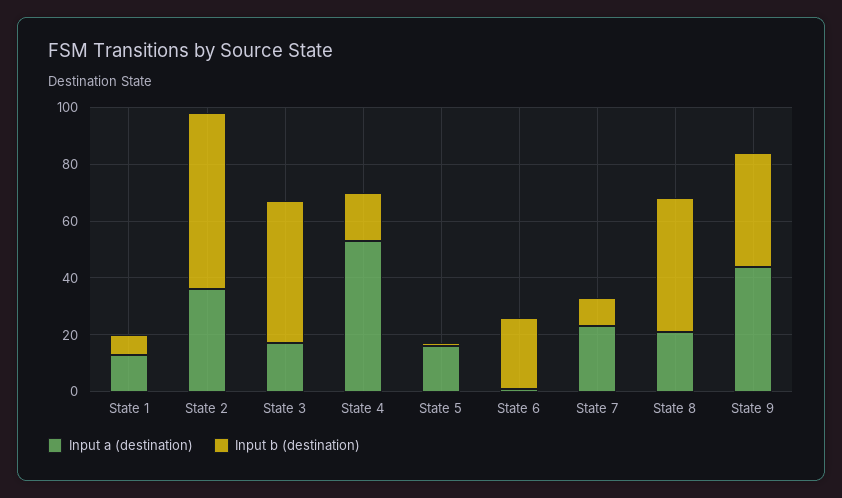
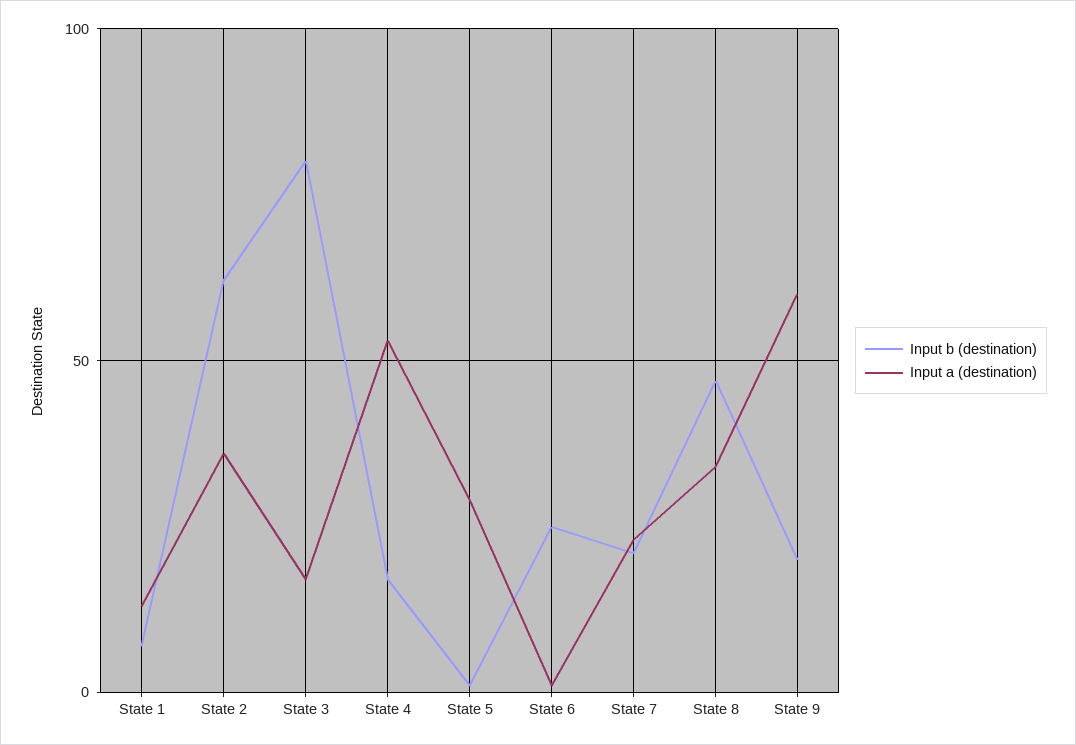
  {
    "Input a (destination)": {
      "State 1": 15,
      "State 2": 35,
      "State 3": 15,
      "State 4": 55,
-     "State 5": 15,
+     "State 5": 30,
      "State 6": 0,
      "State 7": 25,
-     "State 8": 20,
+     "State 8": 35,
-     "State 9": 45
+     "State 9": 60
    },
    "Input b (destination)": {
      "State 1": 5,
      "State 2": 60,
-     "State 3": 50,
+     "State 3": 80,
      "State 4": 15,
      "State 5": 0,
      "State 6": 25,
-     "State 7": 10,
+     "State 7": 20,
      "State 8": 45,
-     "State 9": 40
+     "State 9": 20
    }
  }

